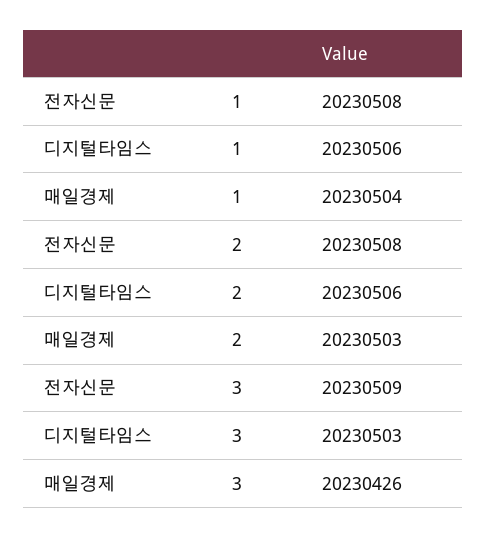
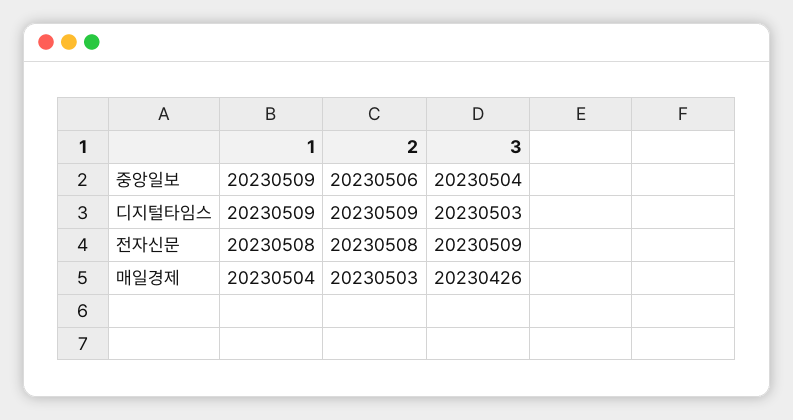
  {
    "전자신문": {
      "1": 20230508,
      "2": 20230508,
      "3": 20230509
    },
    "디지털타임스": {
-     "1": 20230506,
+     "1": 20230509,
-     "2": 20230506,
+     "2": 20230509,
      "3": 20230503
    },
    "매일경제": {
      "1": 20230504,
      "2": 20230503,
      "3": 20230426
-   }
+   },
+   "중앙일보": {
+     "1": 20230509,
+     "2": 20230506,
+     "3": 20230504
+   }
  }

